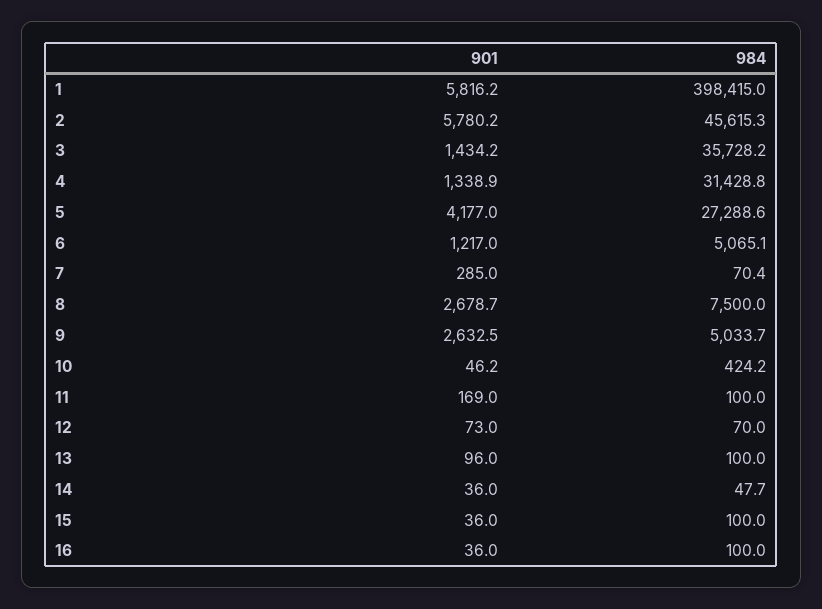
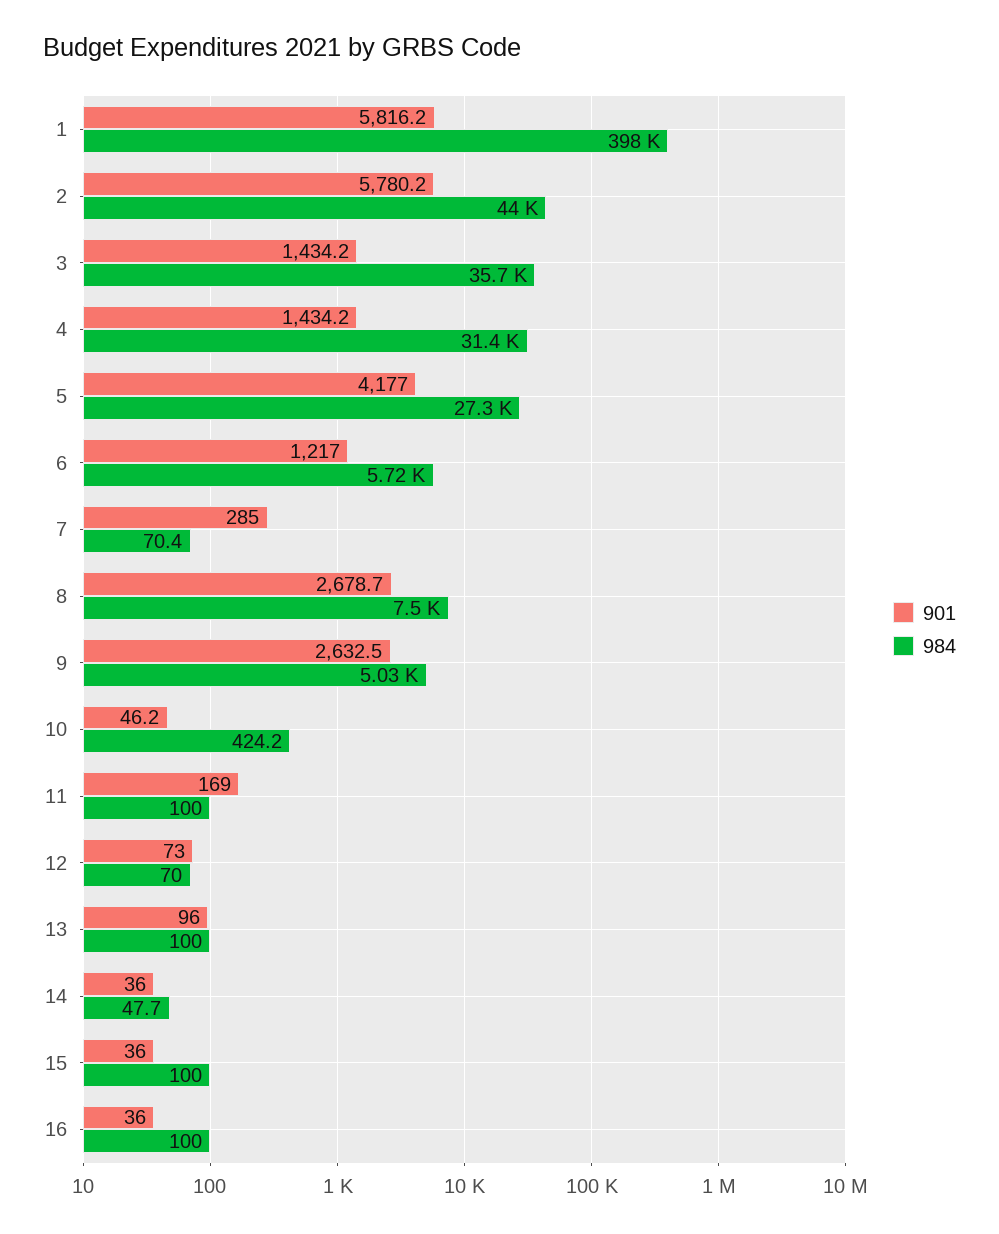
  {
    "901": {
      "1": 5816.2,
      "2": 5780.2,
      "3": 1434.2,
-     "4": 1338.9,
+     "4": 1434.2,
      "5": 4177,
      "6": 1217,
      "7": 285,
      "8": 2678.7,
      "9": 2632.5,
      "10": 46.2,
      "11": 169,
      "12": 73,
      "13": 96,
      "14": 36,
      "15": 36,
      "16": 36
    },
    "984": {
      "1": 398415,
-     "2": 45615.3,
+     "2": 44000,
      "3": 35728.2,
      "4": 31428.8,
      "5": 27288.6,
-     "6": 5065.1,
+     "6": 5720,
      "7": 70.4,
      "8": 7500,
      "9": 5033.7,
      "10": 424.2,
      "11": 100,
      "12": 70,
      "13": 100,
      "14": 47.7,
      "15": 100,
      "16": 100
    }
  }

